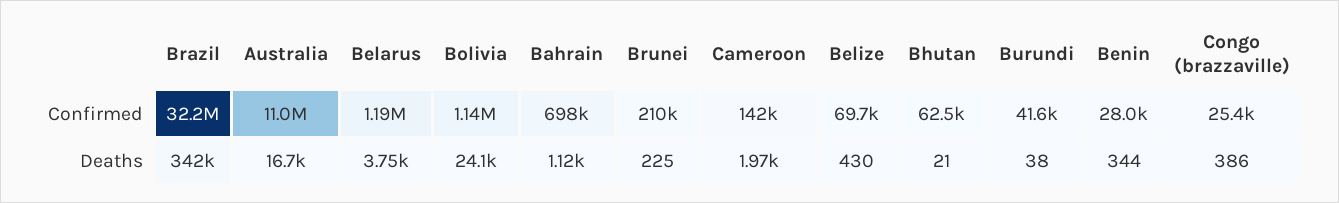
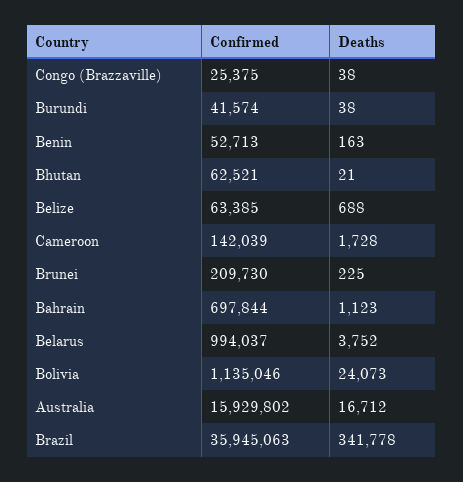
  {
    "Brazil": {
-     "Confirmed": 32200000,
+     "Confirmed": 35945063,
      "Deaths": 341778
    },
    "Australia": {
-     "Confirmed": 11000000,
+     "Confirmed": 15929802,
      "Deaths": 16712
    },
    "Belarus": {
-     "Confirmed": 1190000,
+     "Confirmed": 994037,
      "Deaths": 3752
    },
    "Bolivia": {
      "Confirmed": 1135046,
      "Deaths": 24073
    },
    "Bahrain": {
      "Confirmed": 697844,
      "Deaths": 1123
    },
    "Brunei": {
      "Confirmed": 209730,
      "Deaths": 225
    },
    "Cameroon": {
      "Confirmed": 142039,
-     "Deaths": 1970
+     "Deaths": 1728
    },
    "Belize": {
-     "Confirmed": 69700,
+     "Confirmed": 63385,
-     "Deaths": 430
+     "Deaths": 688
    },
    "Bhutan": {
      "Confirmed": 62521,
      "Deaths": 21
    },
    "Burundi": {
      "Confirmed": 41574,
      "Deaths": 38
    },
    "Benin": {
-     "Confirmed": 28000,
+     "Confirmed": 52713,
-     "Deaths": 344
+     "Deaths": 163
    },
    "Congo (brazzaville)": {
      "Confirmed": 25375,
-     "Deaths": 386
+     "Deaths": 38
    }
  }

